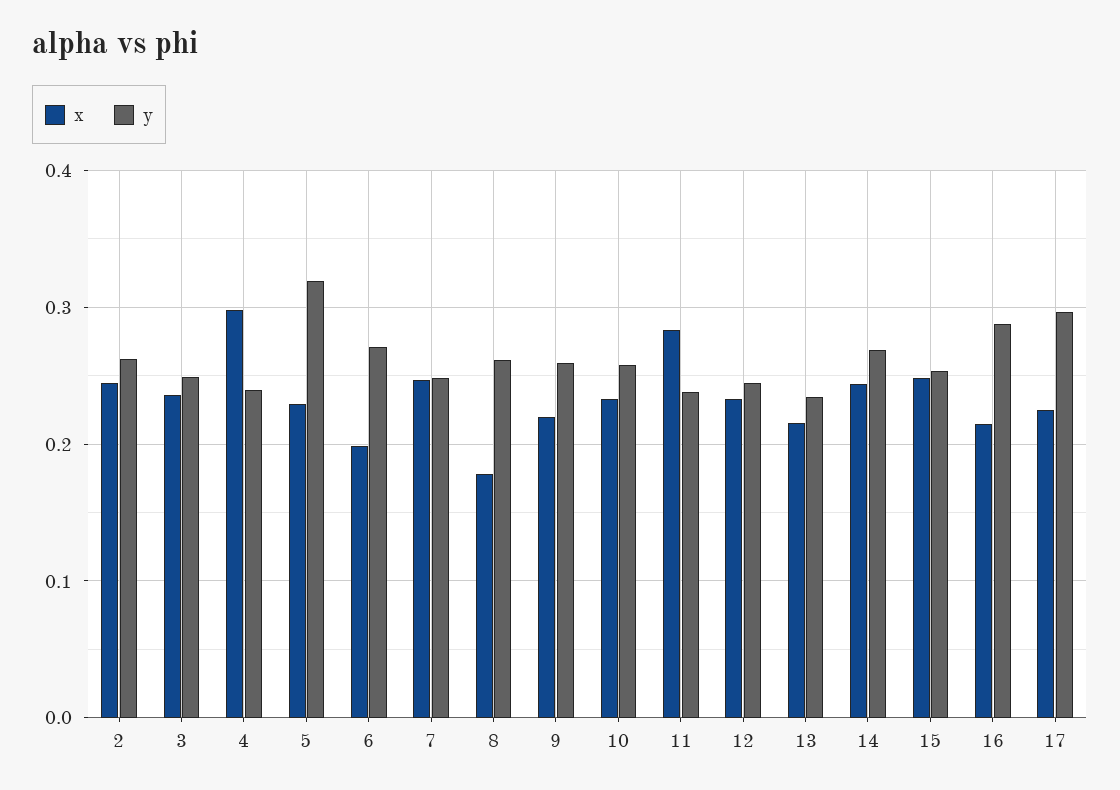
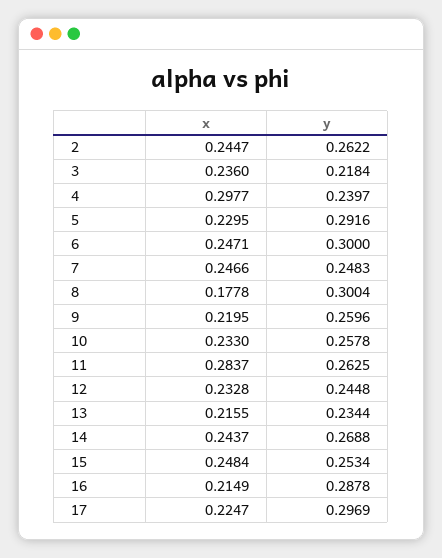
  {
    "x": {
      "2": 0.2447,
      "3": 0.236,
      "4": 0.2977,
      "5": 0.2295,
-     "6": 0.2,
+     "6": 0.2471,
      "7": 0.2466,
      "8": 0.1778,
      "9": 0.2195,
      "10": 0.233,
      "11": 0.2837,
      "12": 0.2328,
      "13": 0.2155,
      "14": 0.2437,
      "15": 0.2484,
      "16": 0.2149,
      "17": 0.2247
    },
    "y": {
      "2": 0.2622,
-     "3": 0.25,
+     "3": 0.2184,
      "4": 0.2397,
-     "5": 0.32,
+     "5": 0.2916,
-     "6": 0.27,
+     "6": 0.3,
      "7": 0.2483,
-     "8": 0.26,
+     "8": 0.3004,
      "9": 0.2596,
      "10": 0.2578,
-     "11": 0.24,
+     "11": 0.2625,
      "12": 0.2448,
      "13": 0.2344,
      "14": 0.2688,
      "15": 0.2534,
      "16": 0.2878,
      "17": 0.2969
    }
  }

